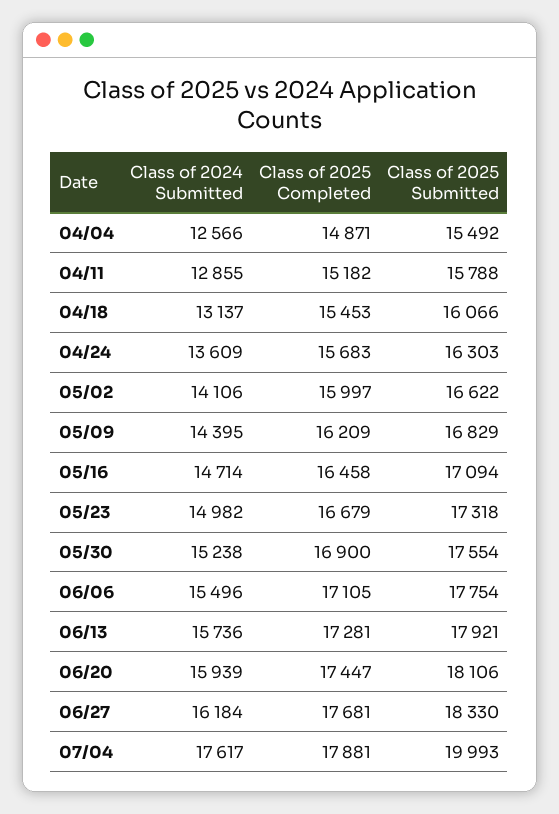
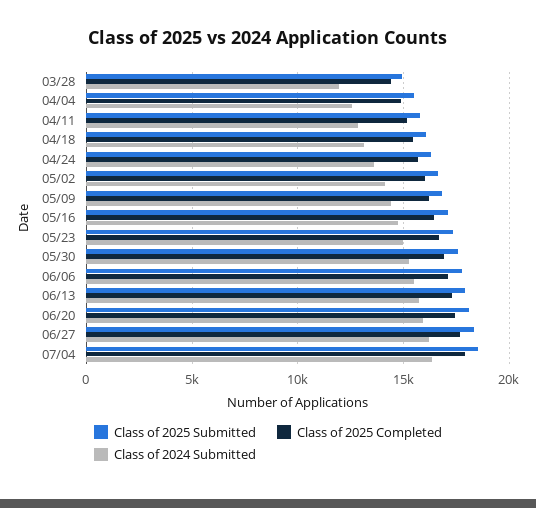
  {
    "Class of 2024 Submitted": {
      "04/04": 12566,
      "04/11": 12855,
      "04/18": 13137,
      "04/24": 13609,
      "05/02": 14106,
      "05/09": 14395,
      "05/16": 14714,
      "05/23": 14982,
      "05/30": 15238,
      "06/06": 15496,
      "06/13": 15736,
      "06/20": 15939,
      "06/27": 16184,
-     "07/04": 17617
+     "07/04": 16500,
+     "03/28": 12000
    },
    "Class of 2025 Completed": {
      "04/04": 14871,
      "04/11": 15182,
      "04/18": 15453,
      "04/24": 15683,
      "05/02": 15997,
      "05/09": 16209,
      "05/16": 16458,
      "05/23": 16679,
      "05/30": 16900,
      "06/06": 17105,
      "06/13": 17281,
      "06/20": 17447,
      "06/27": 17681,
-     "07/04": 17881
+     "07/04": 17881,
+     "03/28": 14500
    },
    "Class of 2025 Submitted": {
      "04/04": 15492,
      "04/11": 15788,
      "04/18": 16066,
      "04/24": 16303,
      "05/02": 16622,
      "05/09": 16829,
      "05/16": 17094,
      "05/23": 17318,
      "05/30": 17554,
      "06/06": 17754,
      "06/13": 17921,
      "06/20": 18106,
      "06/27": 18330,
-     "07/04": 19993
+     "07/04": 18500,
+     "03/28": 15000
    }
  }

